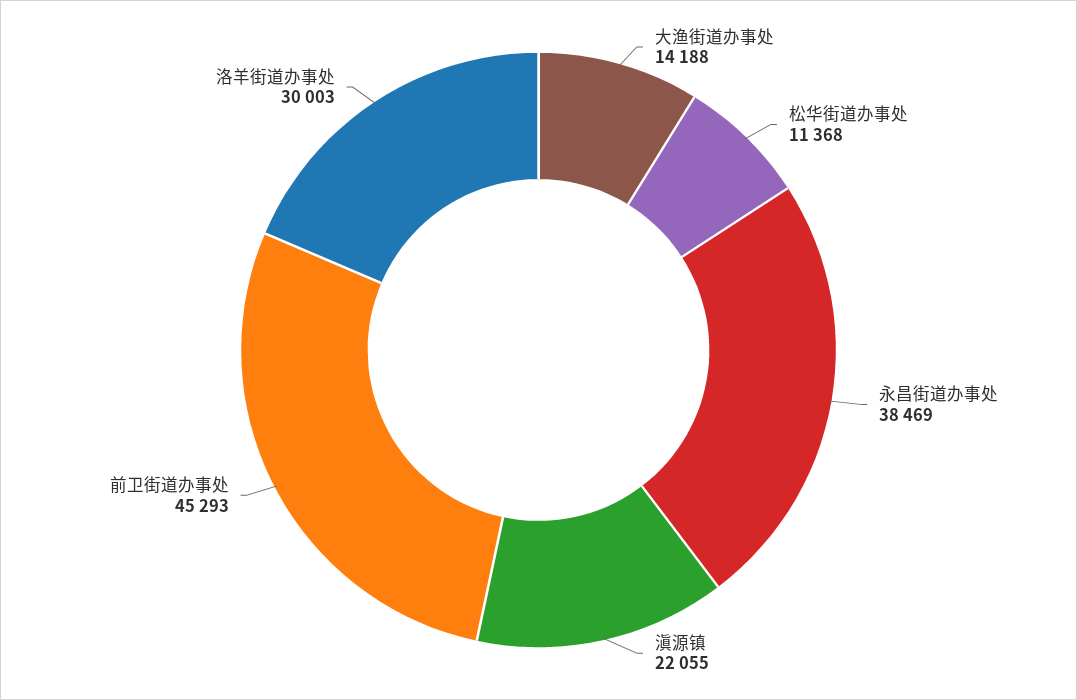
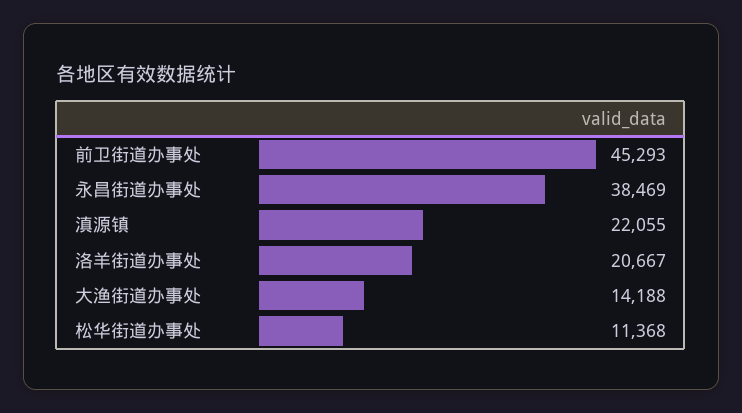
  {
    "大渔街道办事处": 14188,
    "松华街道办事处": 11368,
    "永昌街道办事处": 38469,
    "滇源镇": 22055,
    "前卫街道办事处": 45293,
-   "洛羊街道办事处": 30003
+   "洛羊街道办事处": 20667
  }

